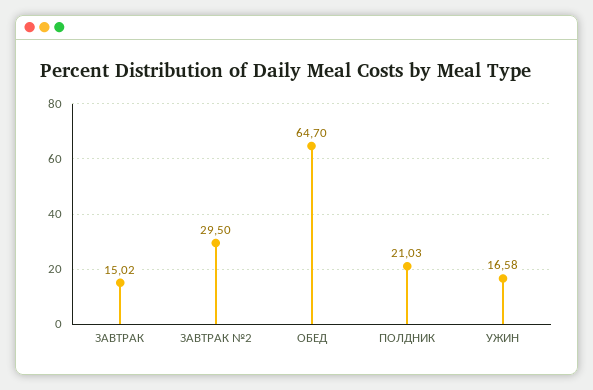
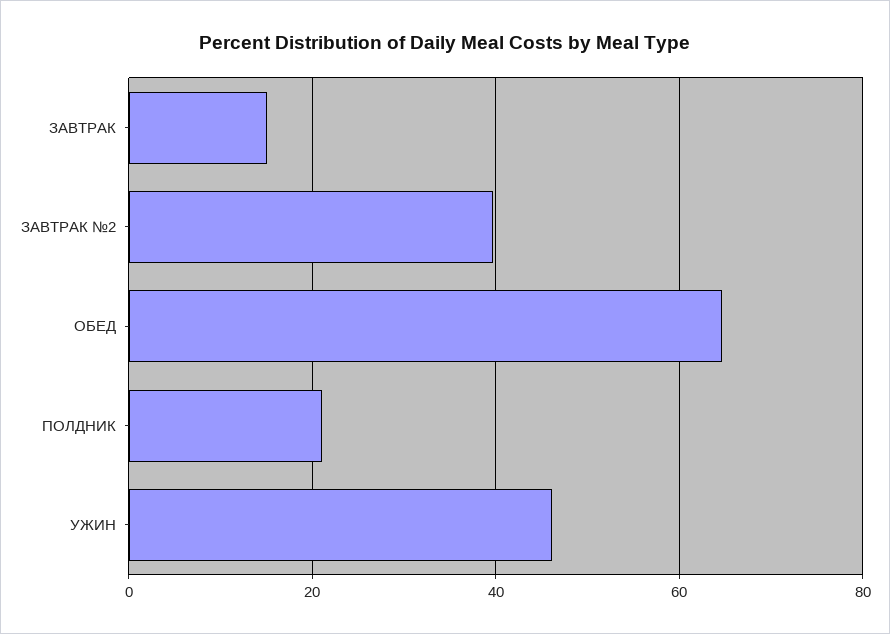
  {
    "ЗАВТРАК": 15.02,
-   "ЗАВТРАК №2": 29.5,
+   "ЗАВТРАК №2": 40,
    "ОБЕД": 64.7,
    "ПОЛДНИК": 21.03,
-   "УЖИН": 16.58
+   "УЖИН": 46
  }

